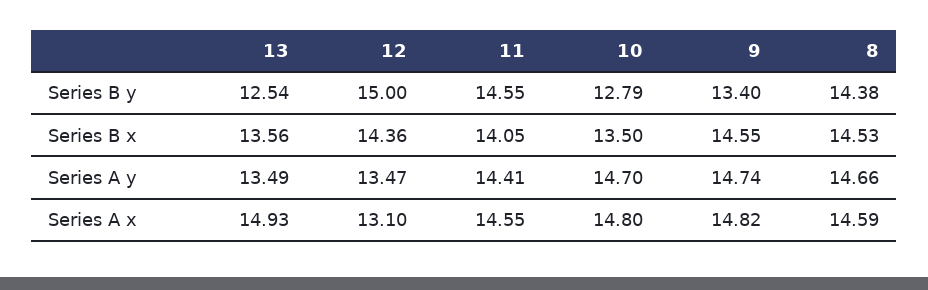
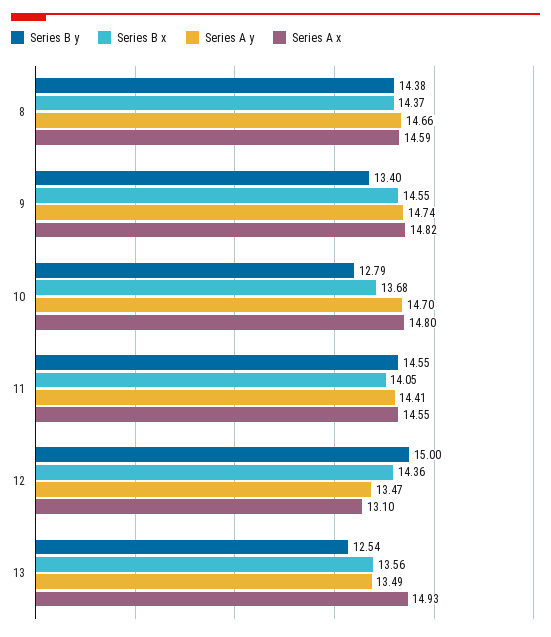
  {
    "Series B y": {
      "13": 12.54,
      "12": 15,
      "11": 14.55,
      "10": 12.79,
      "9": 13.4,
      "8": 14.38
    },
    "Series B x": {
      "13": 13.56,
      "12": 14.36,
      "11": 14.05,
-     "10": 13.5,
+     "10": 13.68,
      "9": 14.55,
-     "8": 14.53
+     "8": 14.37
    },
    "Series A y": {
      "13": 13.49,
      "12": 13.47,
      "11": 14.41,
      "10": 14.7,
      "9": 14.74,
      "8": 14.66
    },
    "Series A x": {
      "13": 14.93,
      "12": 13.1,
      "11": 14.55,
      "10": 14.8,
      "9": 14.82,
      "8": 14.59
    }
  }

